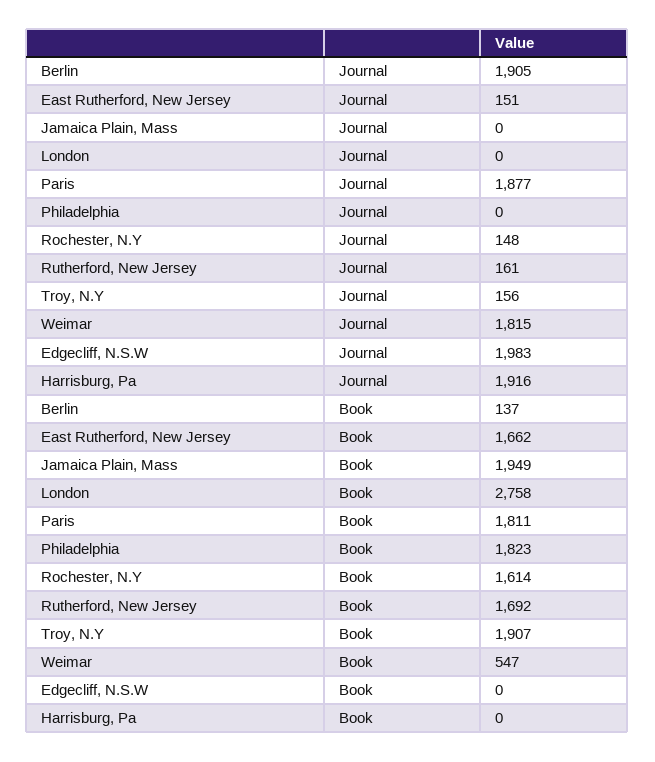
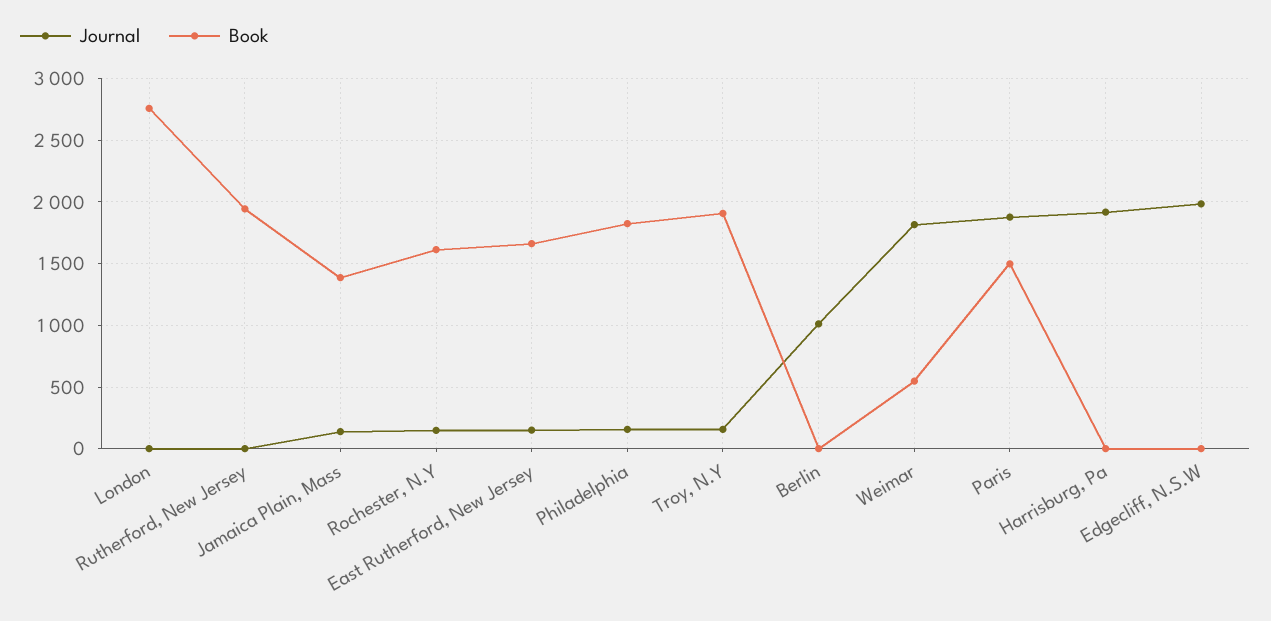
  {
    "Journal": {
-     "Berlin": 1905,
+     "Berlin": 1000,
      "East Rutherford, New Jersey": 151,
-     "Jamaica Plain, Mass": 0,
+     "Jamaica Plain, Mass": 150,
      "London": 0,
      "Paris": 1877,
-     "Philadelphia": 0,
+     "Philadelphia": 150,
      "Rochester, N.Y": 148,
-     "Rutherford, New Jersey": 161,
+     "Rutherford, New Jersey": 0,
      "Troy, N.Y": 156,
      "Weimar": 1815,
      "Edgecliff, N.S.W": 1983,
      "Harrisburg, Pa": 1916
    },
    "Book": {
-     "Berlin": 137,
+     "Berlin": 0,
      "East Rutherford, New Jersey": 1662,
-     "Jamaica Plain, Mass": 1949,
+     "Jamaica Plain, Mass": 1400,
      "London": 2758,
-     "Paris": 1811,
+     "Paris": 1500,
      "Philadelphia": 1823,
      "Rochester, N.Y": 1614,
-     "Rutherford, New Jersey": 1692,
+     "Rutherford, New Jersey": 1950,
      "Troy, N.Y": 1907,
      "Weimar": 547,
      "Edgecliff, N.S.W": 0,
      "Harrisburg, Pa": 0
    }
  }

